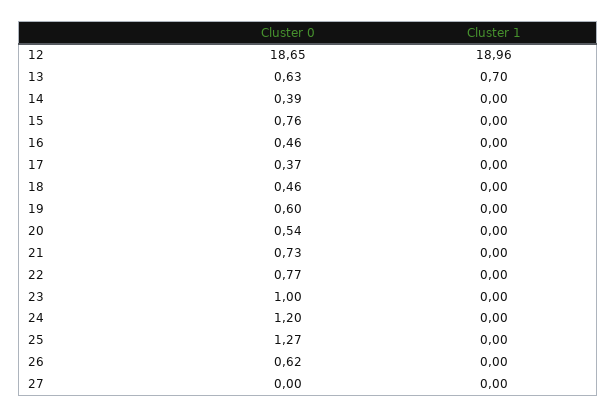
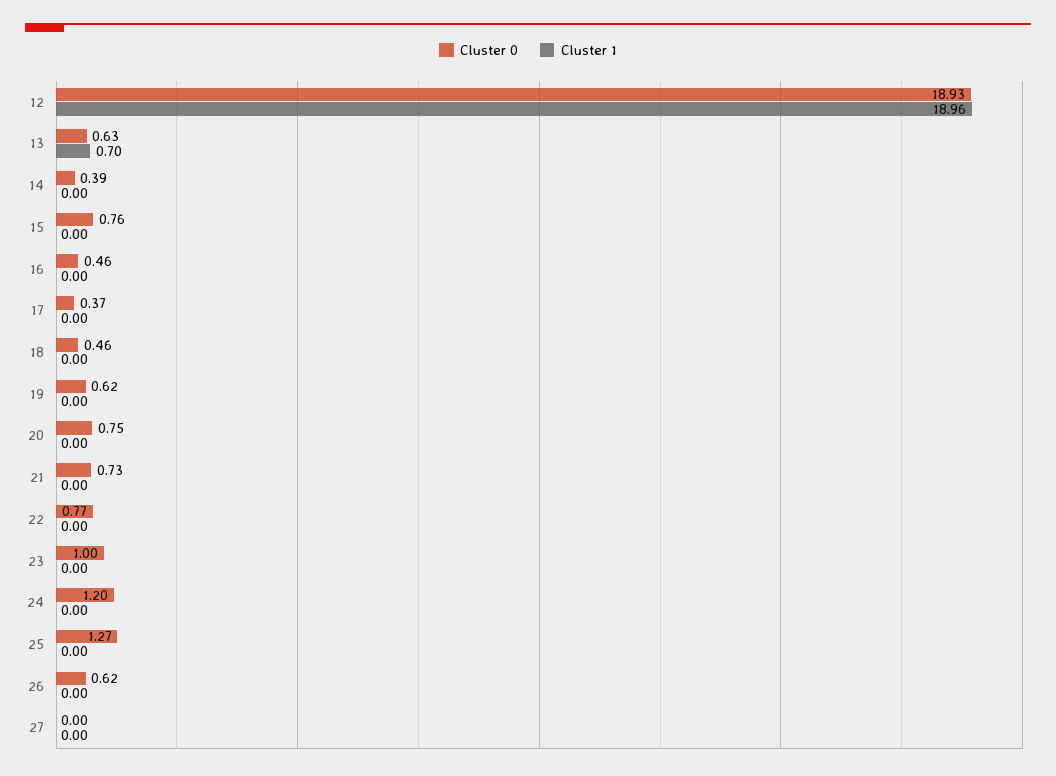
  {
    "Cluster 0": {
-     "12": 18.65,
+     "12": 18.93,
      "13": 0.63,
      "14": 0.39,
      "15": 0.76,
      "16": 0.46,
      "17": 0.37,
      "18": 0.46,
-     "19": 0.6,
+     "19": 0.62,
-     "20": 0.54,
+     "20": 0.75,
      "21": 0.73,
      "22": 0.77,
      "23": 1,
      "24": 1.2,
      "25": 1.27,
      "26": 0.62,
      "27": 0
    },
    "Cluster 1": {
      "12": 18.96,
      "13": 0.7,
      "14": 0,
      "15": 0,
      "16": 0,
      "17": 0,
      "18": 0,
      "19": 0,
      "20": 0,
      "21": 0,
      "22": 0,
      "23": 0,
      "24": 0,
      "25": 0,
      "26": 0,
      "27": 0
    }
  }

